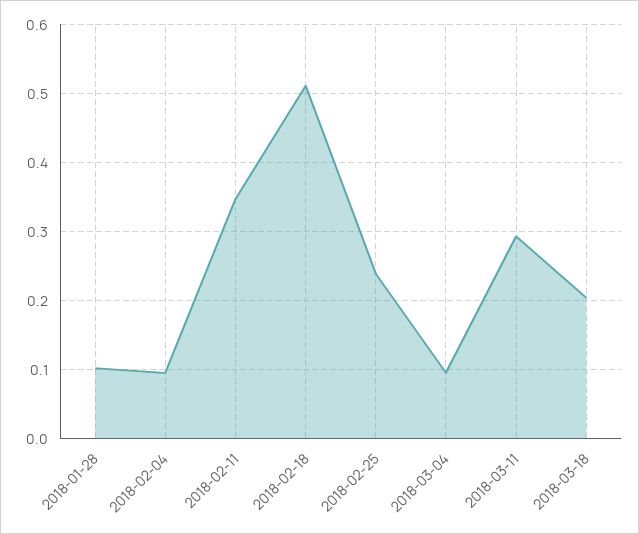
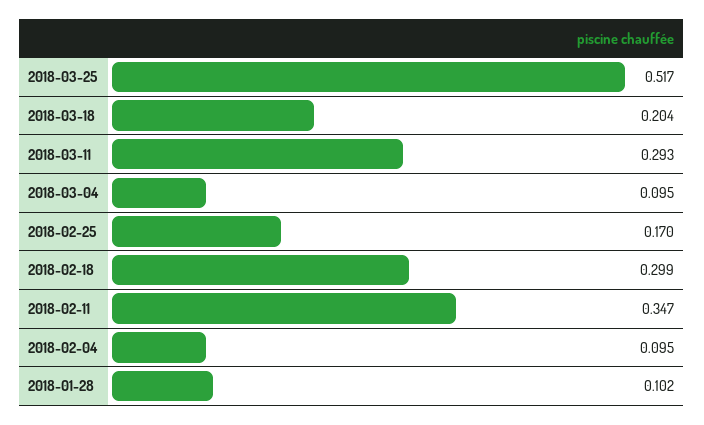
  {
    "2018-01-28": 0.102,
    "2018-02-04": 0.095,
    "2018-02-11": 0.347,
-   "2018-02-18": 0.51,
+   "2018-02-18": 0.299,
-   "2018-02-25": 0.24,
+   "2018-02-25": 0.17,
    "2018-03-04": 0.095,
    "2018-03-11": 0.293,
-   "2018-03-18": 0.204
+   "2018-03-18": 0.204,
+   "2018-03-25": 0.517
  }

